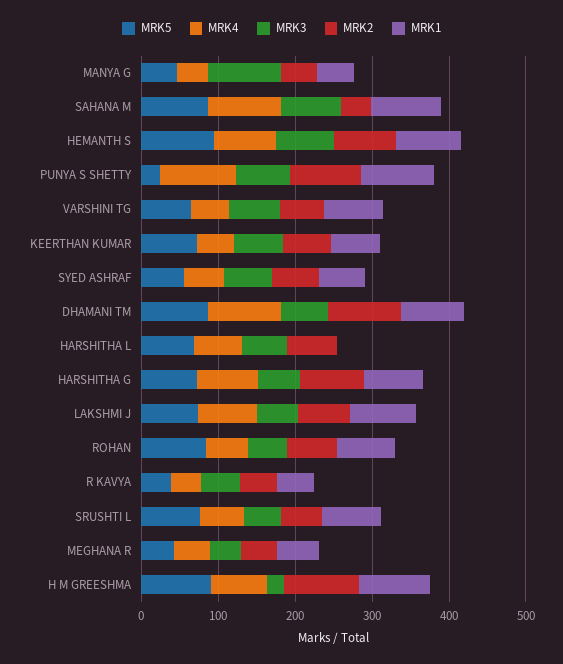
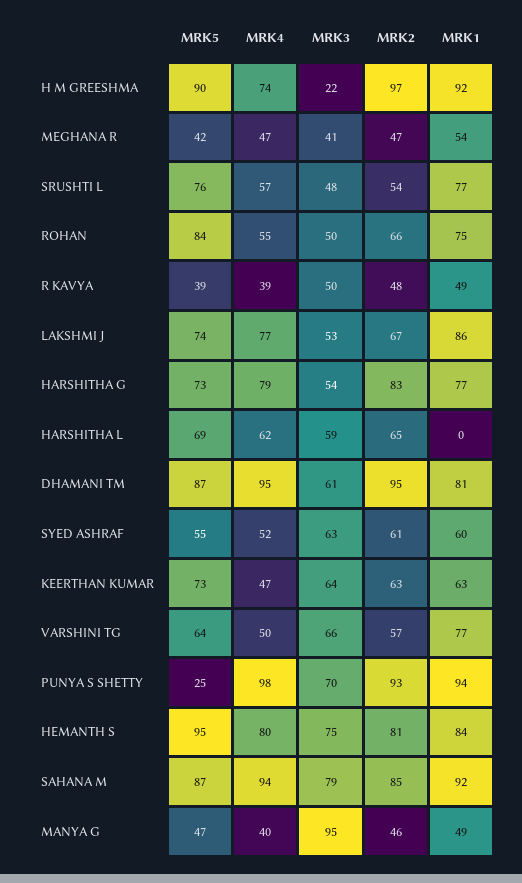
  {
    "MRK5": {
      "MANYA G": 47,
      "SAHANA M": 87,
      "HEMANTH S": 95,
      "PUNYA S SHETTY": 25,
      "VARSHINI TG": 64,
      "KEERTHAN KUMAR": 73,
      "SYED ASHRAF": 55,
      "DHAMANI TM": 87,
      "HARSHITHA L": 69,
      "HARSHITHA G": 73,
      "LAKSHMI J": 74,
      "ROHAN": 84,
      "R KAVYA": 39,
      "SRUSHTI L": 76,
      "MEGHANA R": 42,
      "H M GREESHMA": 90
    },
    "MRK4": {
      "MANYA G": 40,
      "SAHANA M": 94,
      "HEMANTH S": 80,
      "PUNYA S SHETTY": 98,
      "VARSHINI TG": 50,
      "KEERTHAN KUMAR": 47,
      "SYED ASHRAF": 52,
      "DHAMANI TM": 95,
      "HARSHITHA L": 62,
      "HARSHITHA G": 79,
      "LAKSHMI J": 77,
      "ROHAN": 55,
      "R KAVYA": 39,
      "SRUSHTI L": 57,
      "MEGHANA R": 47,
      "H M GREESHMA": 74
    },
    "MRK3": {
      "MANYA G": 95,
      "SAHANA M": 79,
      "HEMANTH S": 75,
      "PUNYA S SHETTY": 70,
      "VARSHINI TG": 66,
      "KEERTHAN KUMAR": 64,
      "SYED ASHRAF": 63,
      "DHAMANI TM": 61,
      "HARSHITHA L": 59,
      "HARSHITHA G": 54,
      "LAKSHMI J": 53,
      "ROHAN": 50,
      "R KAVYA": 50,
      "SRUSHTI L": 48,
      "MEGHANA R": 41,
      "H M GREESHMA": 22
    },
    "MRK2": {
      "MANYA G": 46,
-     "SAHANA M": 40,
+     "SAHANA M": 85,
      "HEMANTH S": 81,
      "PUNYA S SHETTY": 93,
      "VARSHINI TG": 57,
      "KEERTHAN KUMAR": 63,
      "SYED ASHRAF": 61,
      "DHAMANI TM": 95,
      "HARSHITHA L": 65,
      "HARSHITHA G": 83,
      "LAKSHMI J": 67,
      "ROHAN": 66,
      "R KAVYA": 48,
      "SRUSHTI L": 54,
      "MEGHANA R": 47,
      "H M GREESHMA": 97
    },
    "MRK1": {
      "MANYA G": 49,
      "SAHANA M": 92,
      "HEMANTH S": 84,
      "PUNYA S SHETTY": 94,
      "VARSHINI TG": 77,
      "KEERTHAN KUMAR": 63,
      "SYED ASHRAF": 60,
      "DHAMANI TM": 81,
      "HARSHITHA L": 0,
      "HARSHITHA G": 77,
      "LAKSHMI J": 86,
      "ROHAN": 75,
      "R KAVYA": 49,
      "SRUSHTI L": 77,
      "MEGHANA R": 54,
      "H M GREESHMA": 92
    }
  }

